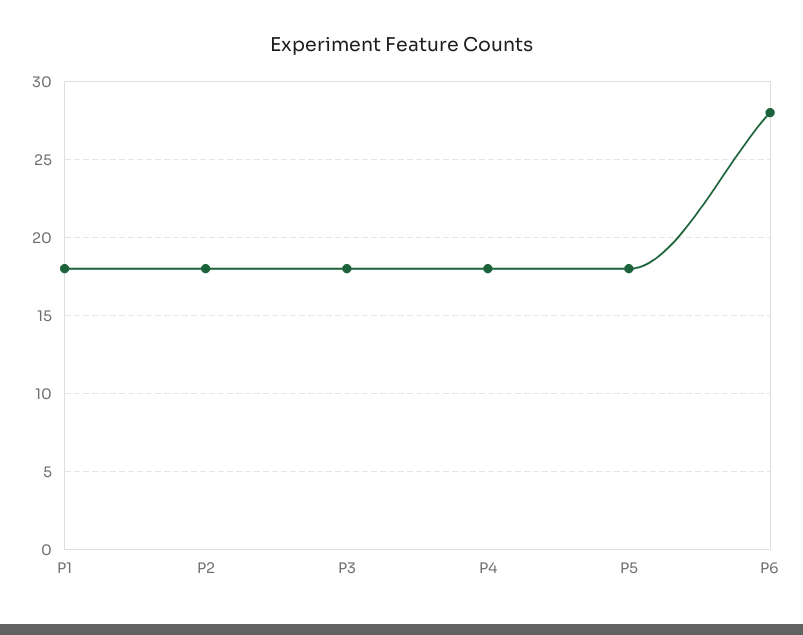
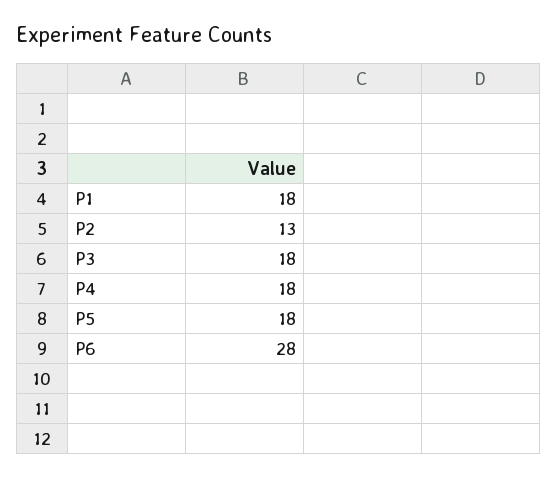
  {
    "P1": 18,
-   "P2": 18,
+   "P2": 13,
    "P3": 18,
    "P4": 18,
    "P5": 18,
    "P6": 28
  }

